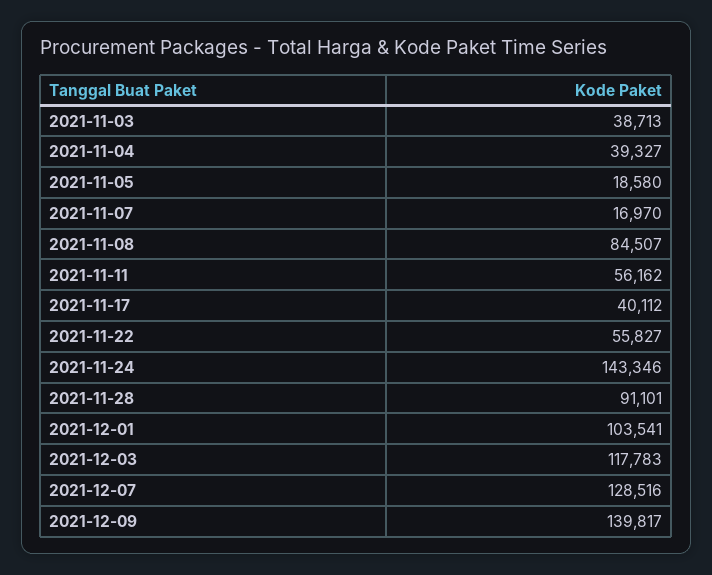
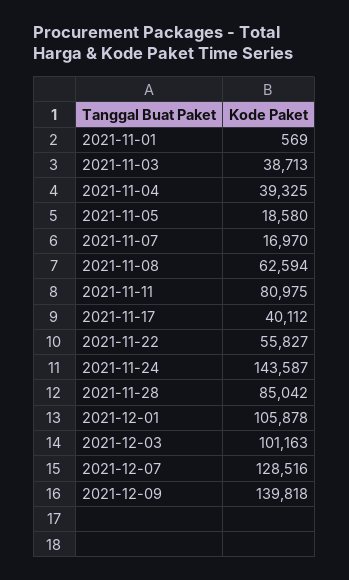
  {
    "2021-11-03": 38713,
-   "2021-11-04": 39327,
+   "2021-11-04": 39325,
    "2021-11-05": 18580,
    "2021-11-07": 16970,
-   "2021-11-08": 84507,
+   "2021-11-08": 62594,
-   "2021-11-11": 56162,
+   "2021-11-11": 80975,
    "2021-11-17": 40112,
    "2021-11-22": 55827,
-   "2021-11-24": 143346,
+   "2021-11-24": 143587,
-   "2021-11-28": 91101,
+   "2021-11-28": 85042,
-   "2021-12-01": 103541,
+   "2021-12-01": 105878,
-   "2021-12-03": 117783,
+   "2021-12-03": 101163,
    "2021-12-07": 128516,
-   "2021-12-09": 139817
+   "2021-12-09": 139818,
+   "2021-11-01": 569
  }

